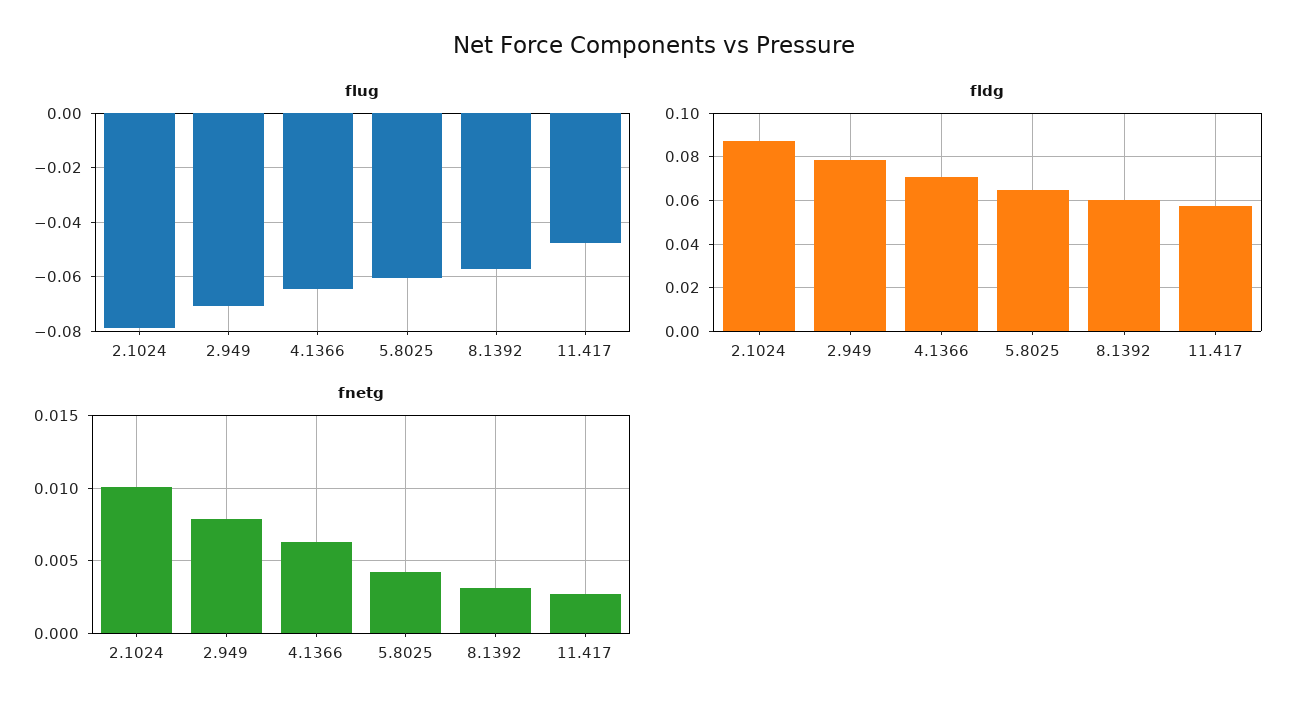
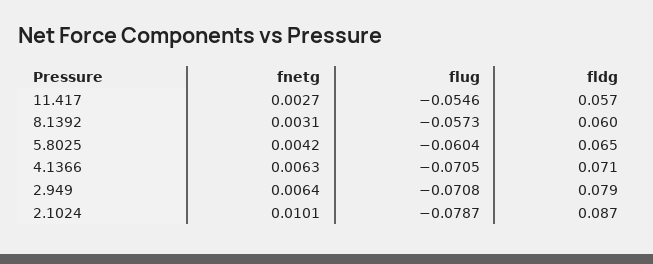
  {
    "flug": {
      "2.1024": -0.0787,
      "2.949": -0.0708,
-     "4.1366": -0.065,
+     "4.1366": -0.0705,
      "5.8025": -0.0604,
      "8.1392": -0.0573,
-     "11.417": -0.0475
+     "11.417": -0.0546
    },
    "fldg": {
      "2.1024": 0.087,
      "2.949": 0.079,
      "4.1366": 0.071,
      "5.8025": 0.065,
      "8.1392": 0.06,
      "11.417": 0.057
    },
    "fnetg": {
      "2.1024": 0.0101,
-     "2.949": 0.008,
+     "2.949": 0.0064,
      "4.1366": 0.0063,
      "5.8025": 0.0042,
      "8.1392": 0.0031,
      "11.417": 0.0027
    }
  }

